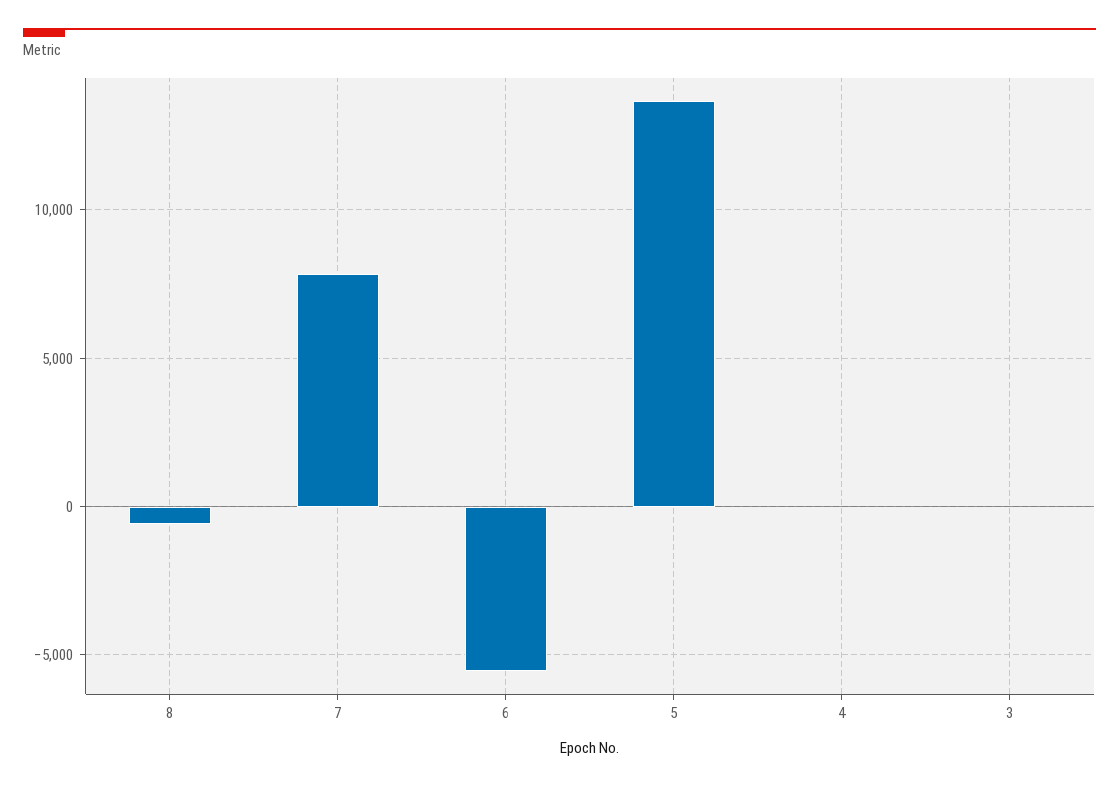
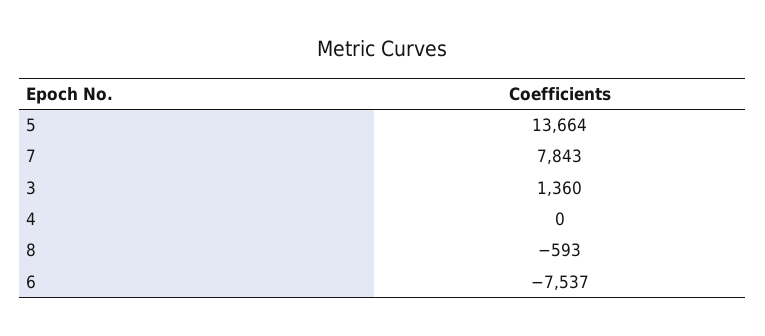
  {
    "8": -593,
    "7": 7843,
-   "6": -5500,
+   "6": -7537,
    "5": 13664,
    "4": 0,
-   "3": 0
+   "3": 1360
  }

